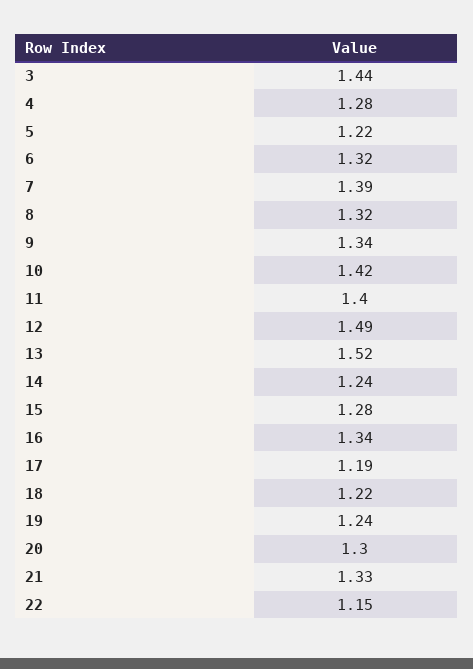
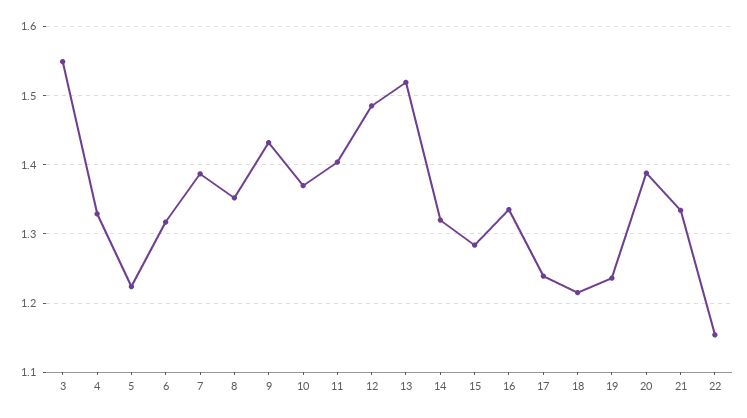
  {
-   "3": 1.44,
+   "3": 1.55,
-   "4": 1.28,
+   "4": 1.33,
    "5": 1.22,
    "6": 1.32,
    "7": 1.39,
-   "8": 1.32,
+   "8": 1.35,
-   "9": 1.34,
+   "9": 1.43,
-   "10": 1.42,
+   "10": 1.37,
    "11": 1.4,
    "12": 1.49,
    "13": 1.52,
-   "14": 1.24,
+   "14": 1.32,
    "15": 1.28,
    "16": 1.34,
-   "17": 1.19,
+   "17": 1.24,
    "18": 1.22,
    "19": 1.24,
-   "20": 1.3,
+   "20": 1.39,
    "21": 1.33,
    "22": 1.15
  }

